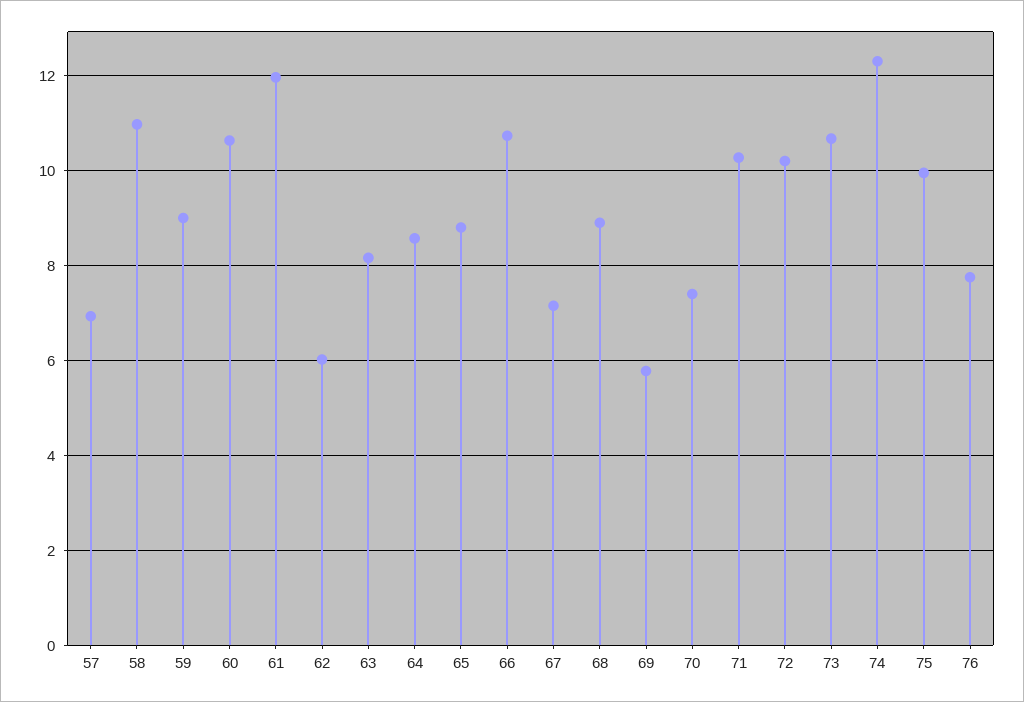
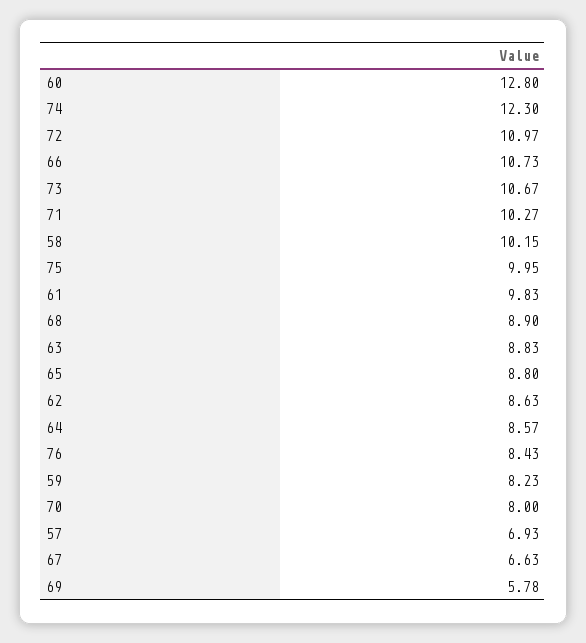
  {
    "57": 6.93,
-   "58": 11,
+   "58": 10.15,
-   "59": 9,
+   "59": 8.23,
-   "60": 10.6,
+   "60": 12.8,
-   "61": 12,
+   "61": 9.83,
-   "62": 6,
+   "62": 8.63,
-   "63": 8.2,
+   "63": 8.83,
    "64": 8.57,
    "65": 8.8,
    "66": 10.73,
-   "67": 7.2,
+   "67": 6.63,
    "68": 8.9,
    "69": 5.78,
-   "70": 7.4,
+   "70": 8,
    "71": 10.27,
-   "72": 10.2,
+   "72": 10.97,
    "73": 10.67,
    "74": 12.3,
    "75": 9.95,
-   "76": 7.8
+   "76": 8.43
  }

